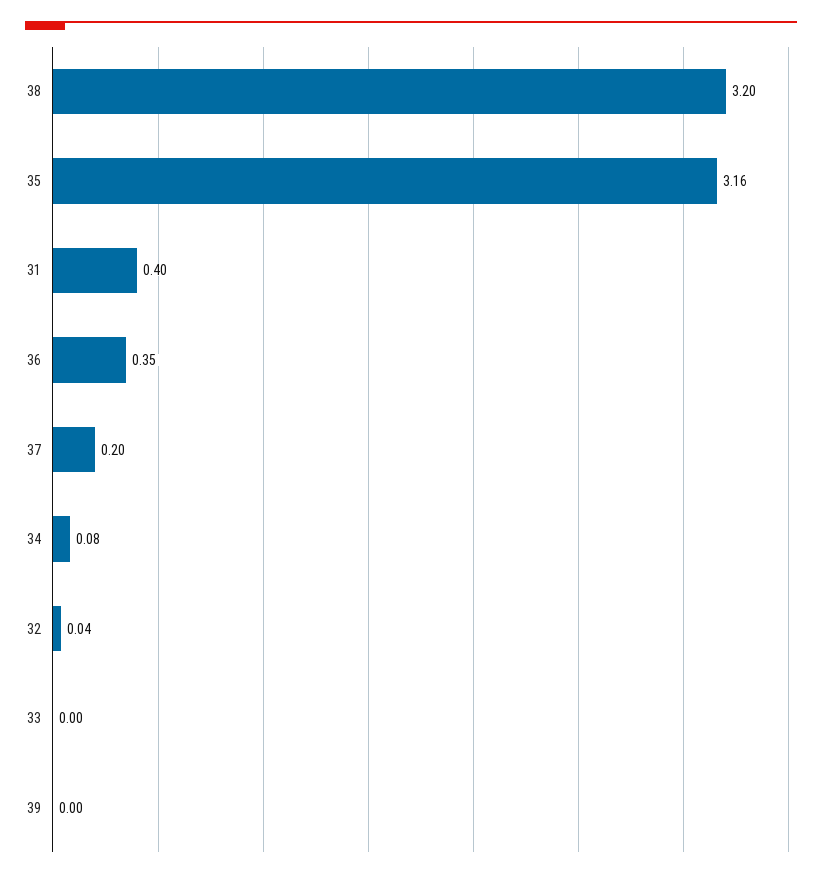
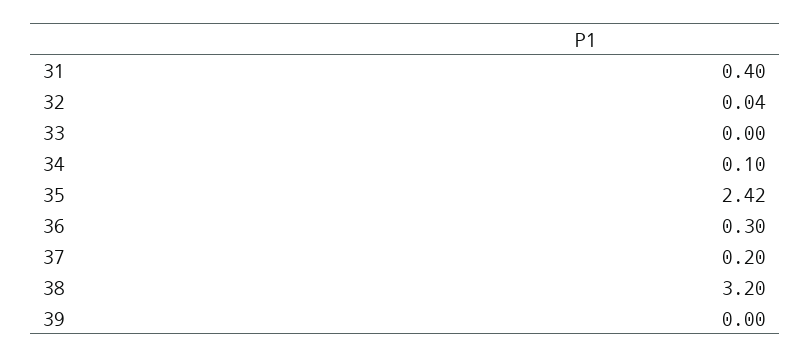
  {
    "38": 3.2,
-   "35": 3.16,
+   "35": 2.42,
    "31": 0.4,
-   "36": 0.35,
+   "36": 0.3,
    "37": 0.2,
-   "34": 0.08,
+   "34": 0.1,
    "32": 0.04,
    "33": 0,
    "39": 0
  }

